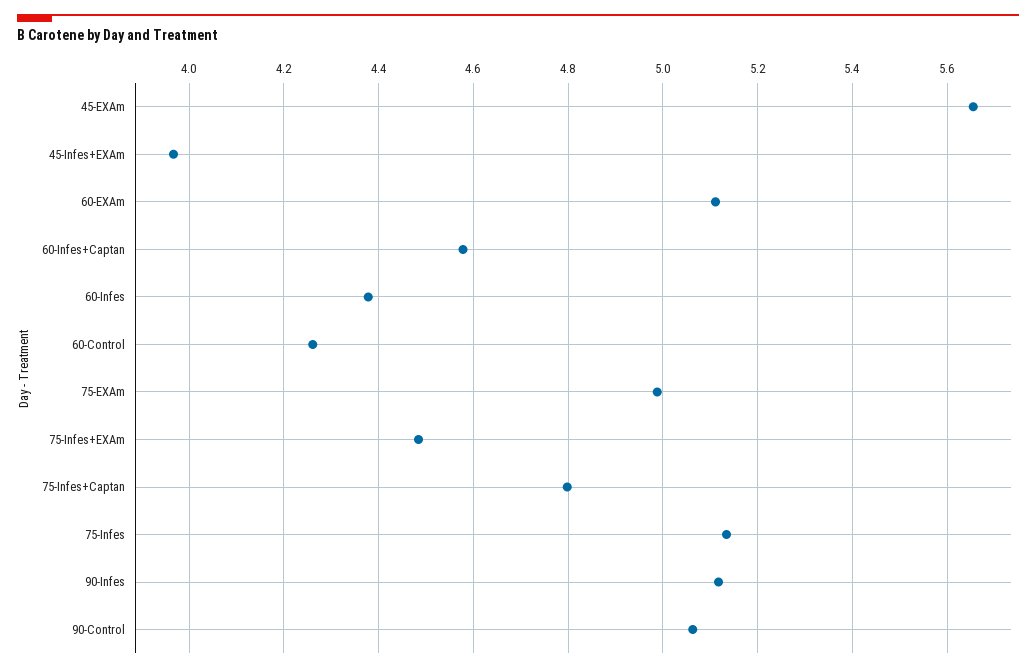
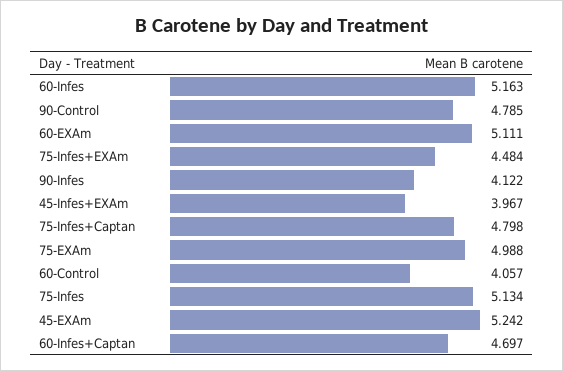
  {
-   "45-EXAm": 5.66,
+   "45-EXAm": 5.242,
    "45-Infes+EXAm": 3.967,
    "60-EXAm": 5.111,
-   "60-Infes+Captan": 4.58,
+   "60-Infes+Captan": 4.697,
-   "60-Infes": 4.38,
+   "60-Infes": 5.163,
-   "60-Control": 4.26,
+   "60-Control": 4.057,
    "75-EXAm": 4.988,
    "75-Infes+EXAm": 4.484,
    "75-Infes+Captan": 4.798,
    "75-Infes": 5.134,
-   "90-Infes": 5.12,
+   "90-Infes": 4.122,
-   "90-Control": 5.06
+   "90-Control": 4.785
  }

